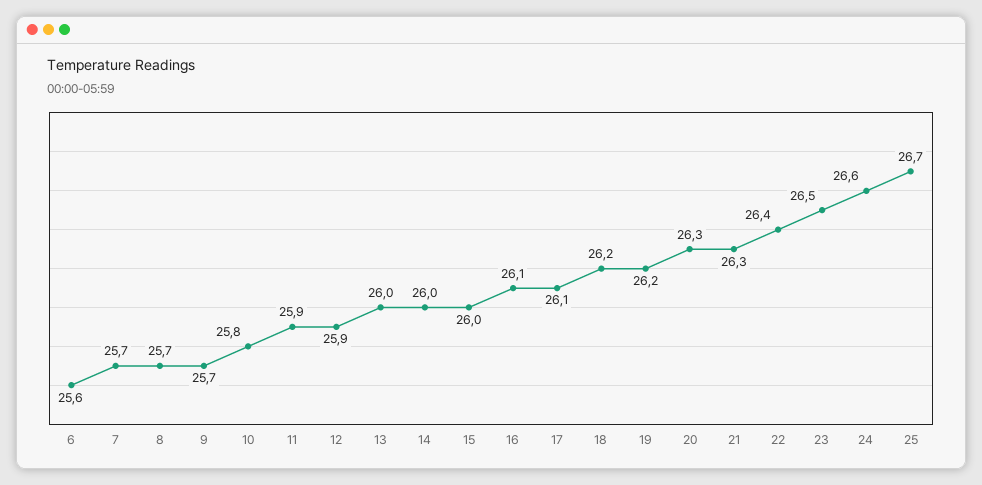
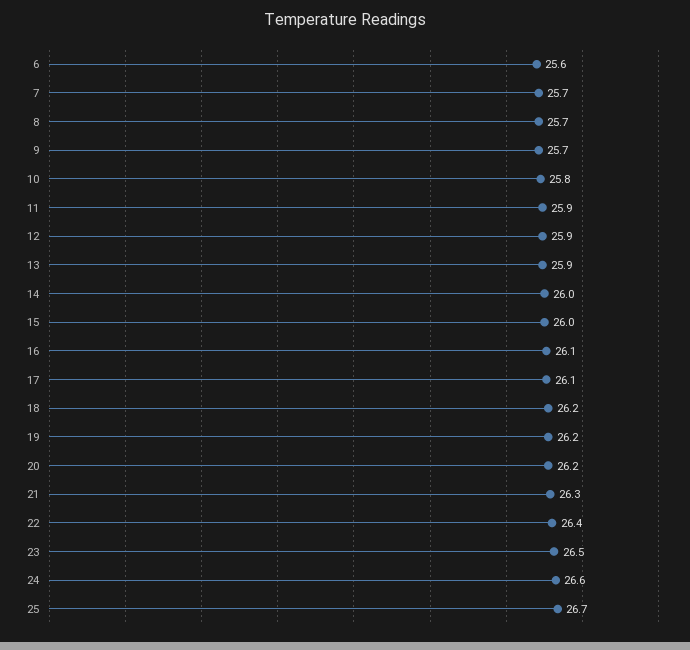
  {
    "6": 25.6,
    "7": 25.7,
    "8": 25.7,
    "9": 25.7,
    "10": 25.8,
    "11": 25.9,
    "12": 25.9,
-   "13": 26,
+   "13": 25.9,
    "14": 26,
    "15": 26,
    "16": 26.1,
    "17": 26.1,
    "18": 26.2,
    "19": 26.2,
-   "20": 26.3,
+   "20": 26.2,
    "21": 26.3,
    "22": 26.4,
    "23": 26.5,
    "24": 26.6,
    "25": 26.7
  }

